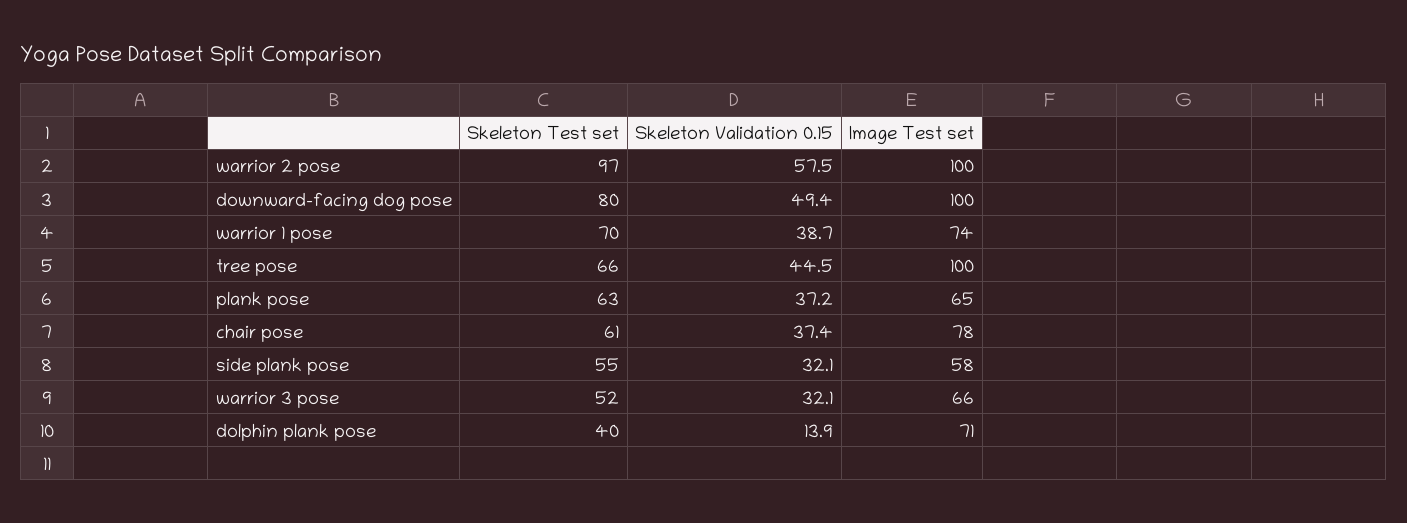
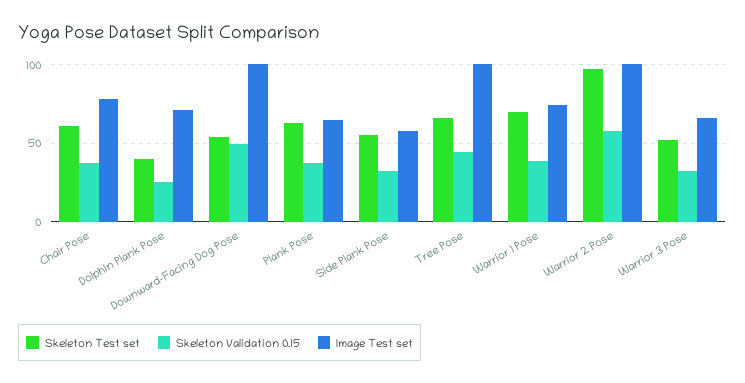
  {
    "Skeleton Test set": {
      "warrior 2 pose": 97,
-     "downward-facing dog pose": 80,
+     "downward-facing dog pose": 55,
      "warrior 1 pose": 70,
      "tree pose": 66,
      "plank pose": 63,
      "chair pose": 61,
      "side plank pose": 55,
      "warrior 3 pose": 52,
      "dolphin plank pose": 40
    },
    "Skeleton Validation 0.15": {
      "warrior 2 pose": 57.5,
      "downward-facing dog pose": 49.4,
      "warrior 1 pose": 38.7,
      "tree pose": 44.5,
      "plank pose": 37.2,
      "chair pose": 37.4,
      "side plank pose": 32.1,
      "warrior 3 pose": 32.1,
-     "dolphin plank pose": 13.9
+     "dolphin plank pose": 25
    },
    "Image Test set": {
      "warrior 2 pose": 100,
      "downward-facing dog pose": 100,
      "warrior 1 pose": 74,
      "tree pose": 100,
      "plank pose": 65,
      "chair pose": 78,
      "side plank pose": 58,
      "warrior 3 pose": 66,
      "dolphin plank pose": 71
    }
  }

